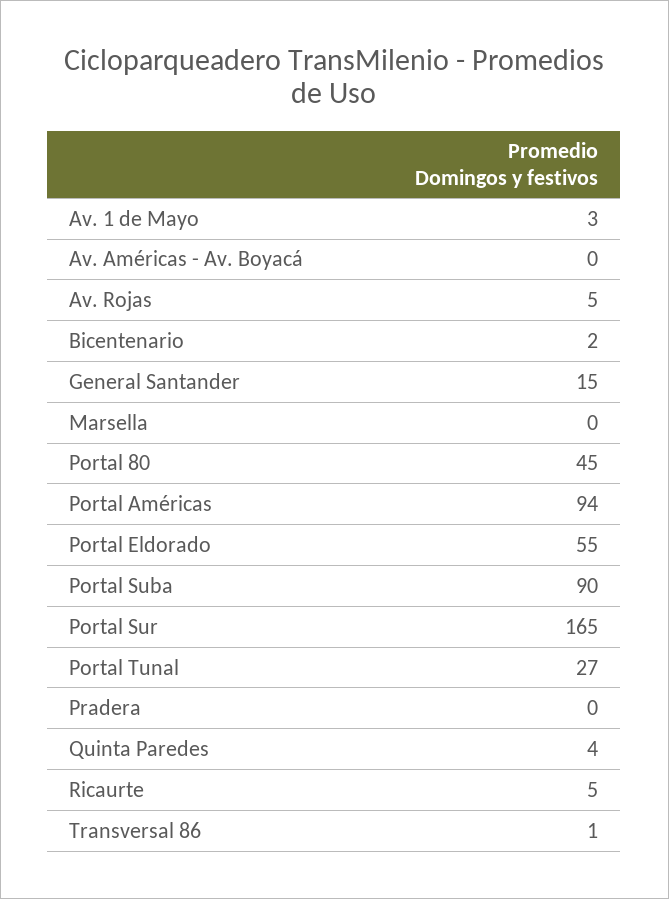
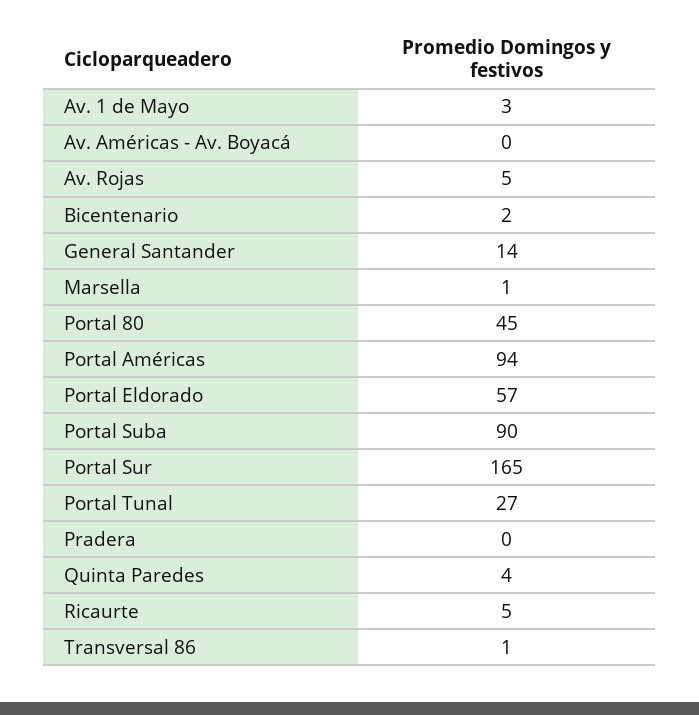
  {
    "Av. 1 de Mayo": 3,
    "Av. Américas - Av. Boyacá": 0,
    "Av. Rojas": 5,
    "Bicentenario": 2,
-   "General Santander": 15,
+   "General Santander": 14,
-   "Marsella": 0,
+   "Marsella": 1,
    "Portal 80": 45,
    "Portal Américas": 94,
-   "Portal Eldorado": 55,
+   "Portal Eldorado": 57,
    "Portal Suba": 90,
    "Portal Sur": 165,
    "Portal Tunal": 27,
    "Pradera": 0,
    "Quinta Paredes": 4,
    "Ricaurte": 5,
    "Transversal 86": 1
  }

